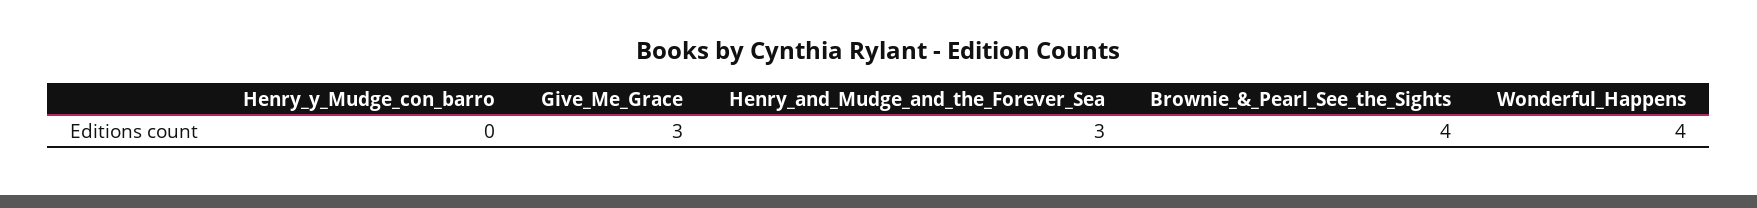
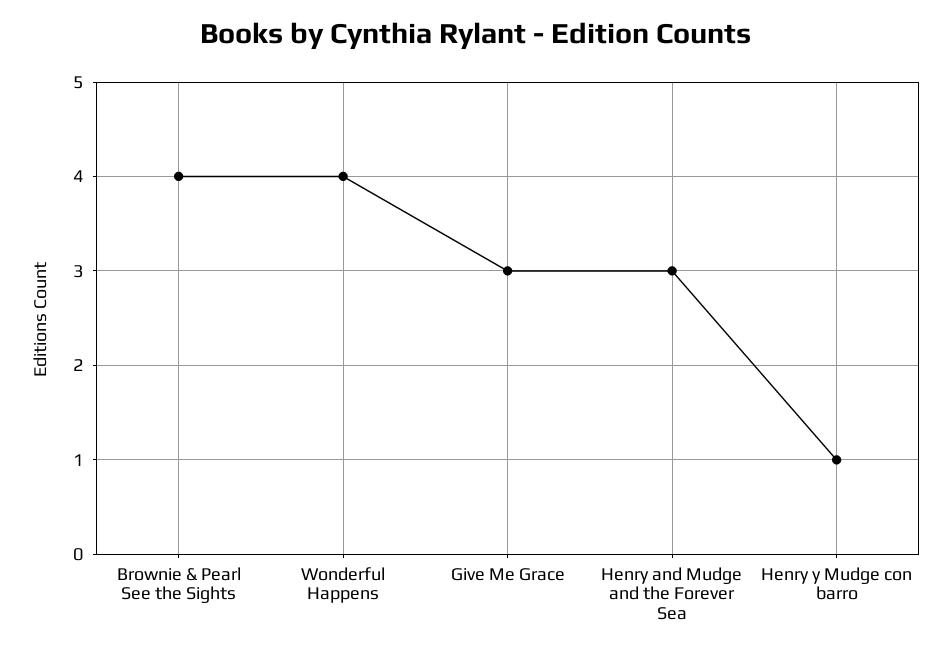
  {
-   "Henry_y_Mudge_con_barro": 0,
+   "Henry_y_Mudge_con_barro": 1,
    "Give_Me_Grace": 3,
    "Henry_and_Mudge_and_the_Forever_Sea": 3,
    "Brownie_&_Pearl_See_the_Sights": 4,
    "Wonderful_Happens": 4
  }

